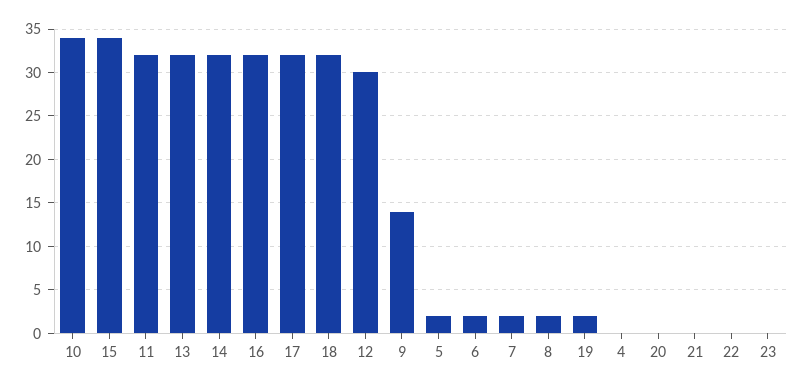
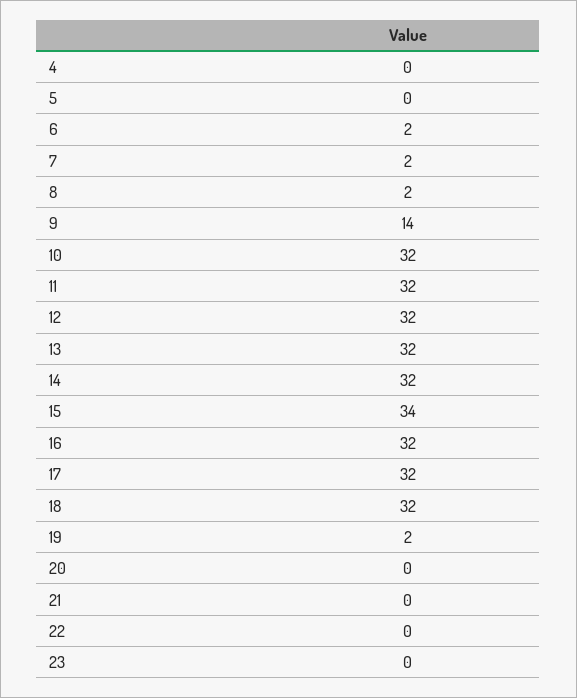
  {
-   "10": 34,
+   "10": 32,
    "15": 34,
    "11": 32,
    "13": 32,
    "14": 32,
    "16": 32,
    "17": 32,
    "18": 32,
-   "12": 30,
+   "12": 32,
    "9": 14,
-   "5": 2,
+   "5": 0,
    "6": 2,
    "7": 2,
    "8": 2,
    "19": 2,
    "4": 0,
    "20": 0,
    "21": 0,
    "22": 0,
    "23": 0
  }

